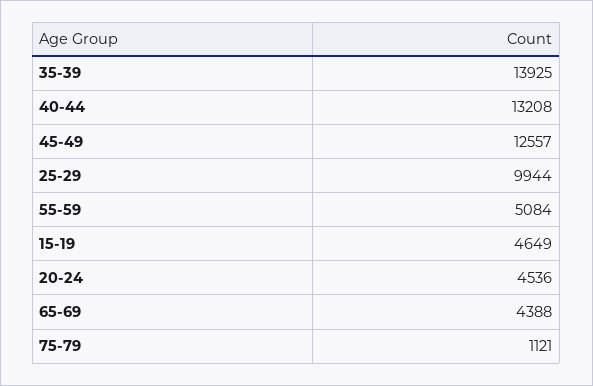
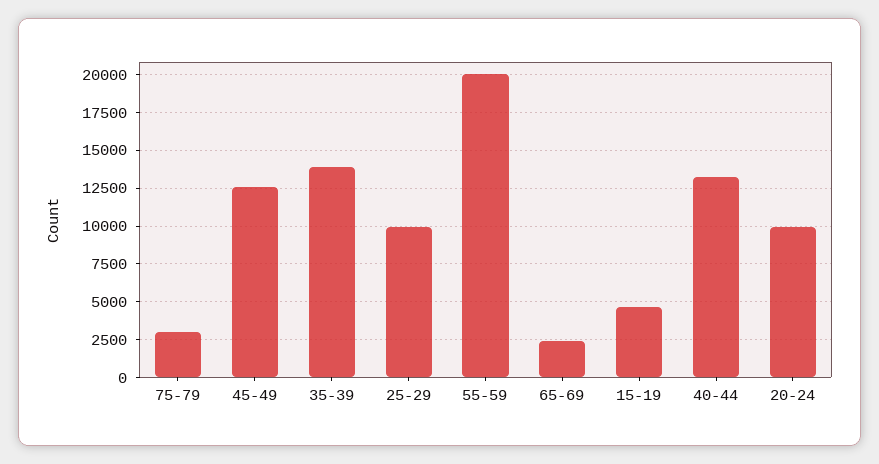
  {
    "35-39": 13925,
    "40-44": 13208,
    "45-49": 12557,
    "25-29": 9944,
-   "55-59": 5084,
+   "55-59": 20000,
    "15-19": 4649,
-   "20-24": 4536,
+   "20-24": 10000,
-   "65-69": 4388,
+   "65-69": 2500,
-   "75-79": 1121
+   "75-79": 3000
  }

